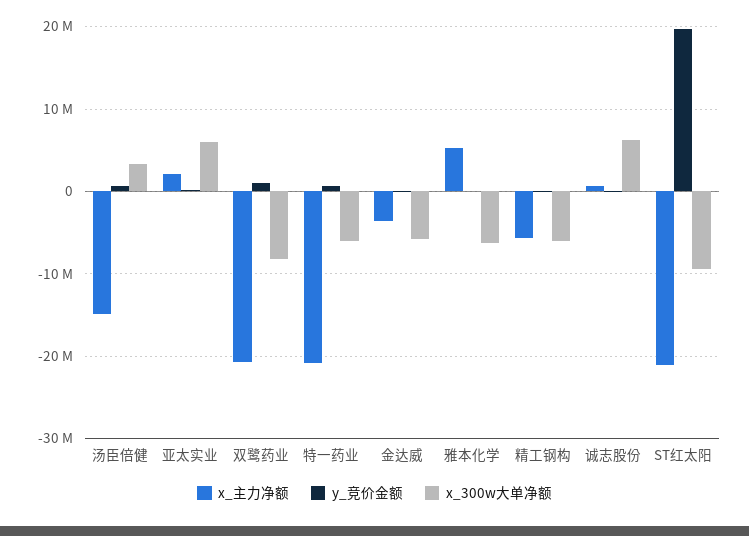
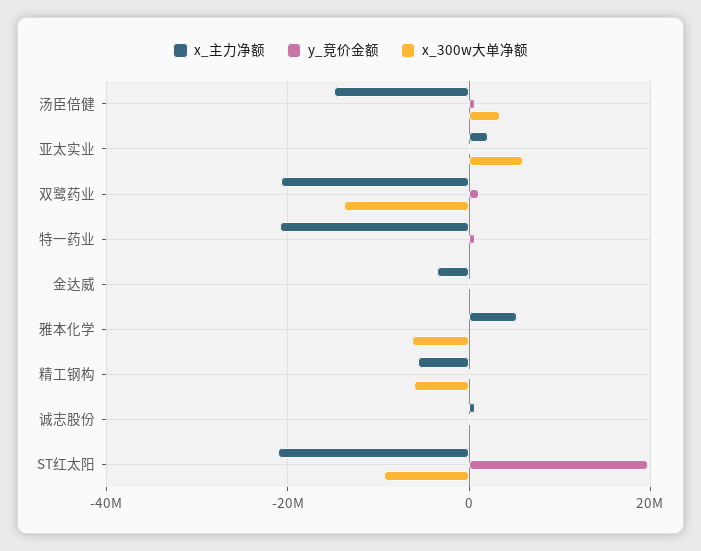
  {
    "x_主力净额": {
      "汤臣倍健": -15000000,
      "亚太实业": 2000000,
      "双鹭药业": -21000000,
      "特一药业": -21000000,
      "金达威": -4000000,
      "雅本化学": 5000000,
      "精工钢构": -6000000,
      "诚志股份": 1000000,
      "ST红太阳": -21000000
    },
    "y_竞价金额": {
      "汤臣倍健": 1000000,
      "亚太实业": 0,
      "双鹭药业": 1000000,
      "特一药业": 1000000,
      "金达威": 0,
      "雅本化学": 0,
      "精工钢构": 0,
      "诚志股份": 0,
      "ST红太阳": 20000000
    },
    "x_300w大单净额": {
      "汤臣倍健": 3000000,
      "亚太实业": 6000000,
-     "双鹭药业": -8000000,
+     "双鹭药业": -14000000,
-     "特一药业": -6000000,
+     "特一药业": 0,
-     "金达威": -6000000,
+     "金达威": 0,
      "雅本化学": -6000000,
      "精工钢构": -6000000,
-     "诚志股份": 6000000,
+     "诚志股份": 0,
      "ST红太阳": -9000000
    }
  }

